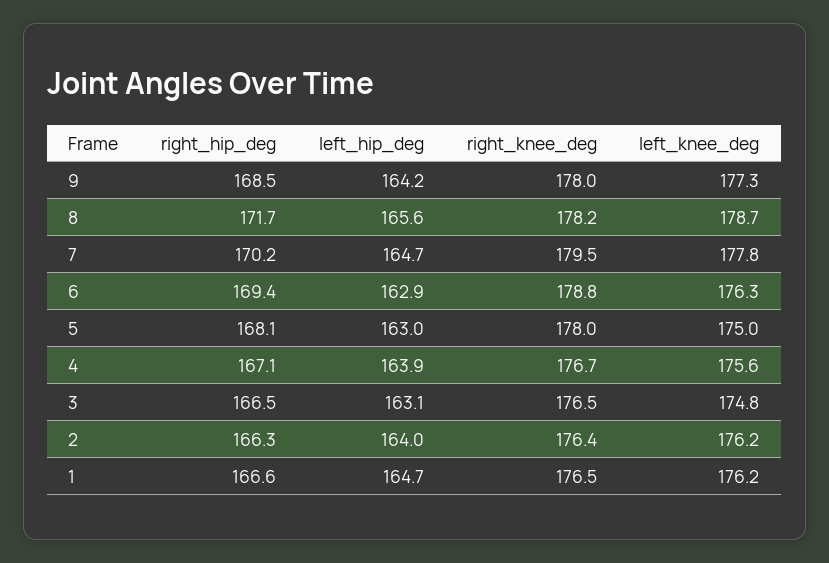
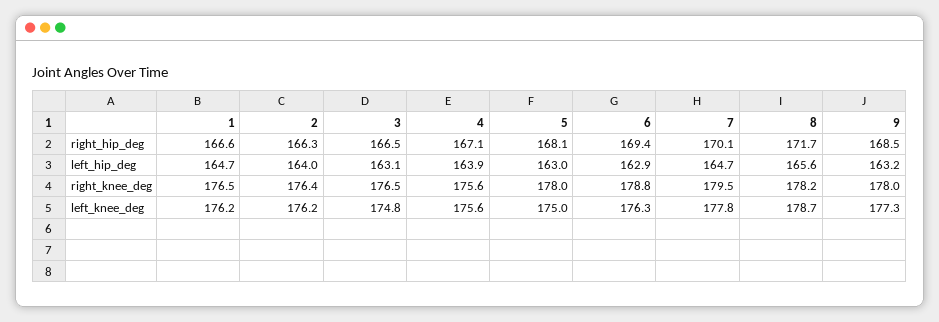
  {
    "right_hip_deg": {
      "9": 168.5,
      "8": 171.7,
-     "7": 170.2,
+     "7": 170.1,
      "6": 169.4,
      "5": 168.1,
      "4": 167.1,
      "3": 166.5,
      "2": 166.3,
      "1": 166.6
    },
    "left_hip_deg": {
-     "9": 164.2,
+     "9": 163.2,
      "8": 165.6,
      "7": 164.7,
      "6": 162.9,
      "5": 163,
      "4": 163.9,
      "3": 163.1,
      "2": 164,
      "1": 164.7
    },
    "right_knee_deg": {
      "9": 178,
      "8": 178.2,
      "7": 179.5,
      "6": 178.8,
      "5": 178,
-     "4": 176.7,
+     "4": 175.6,
      "3": 176.5,
      "2": 176.4,
      "1": 176.5
    },
    "left_knee_deg": {
      "9": 177.3,
      "8": 178.7,
      "7": 177.8,
      "6": 176.3,
      "5": 175,
      "4": 175.6,
      "3": 174.8,
      "2": 176.2,
      "1": 176.2
    }
  }

